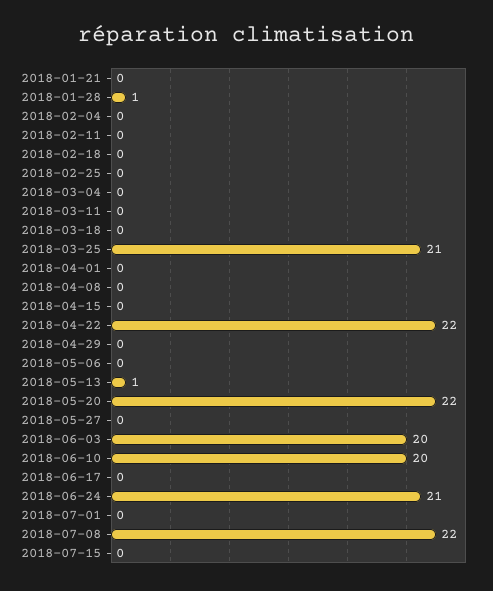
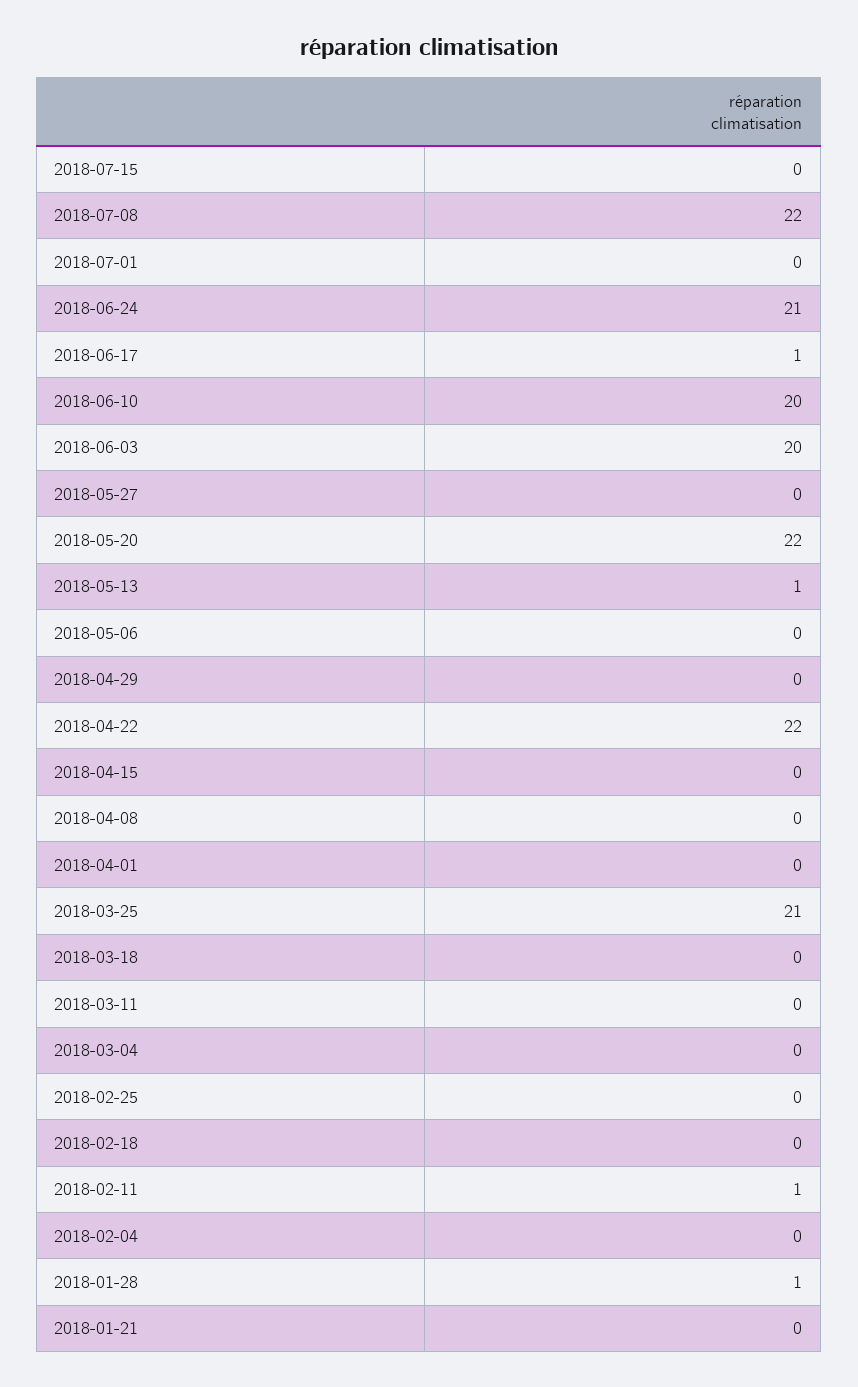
  {
    "2018-01-21": 0,
    "2018-01-28": 1,
    "2018-02-04": 0,
-   "2018-02-11": 0,
+   "2018-02-11": 1,
    "2018-02-18": 0,
    "2018-02-25": 0,
    "2018-03-04": 0,
    "2018-03-11": 0,
    "2018-03-18": 0,
    "2018-03-25": 21,
    "2018-04-01": 0,
    "2018-04-08": 0,
    "2018-04-15": 0,
    "2018-04-22": 22,
    "2018-04-29": 0,
    "2018-05-06": 0,
    "2018-05-13": 1,
    "2018-05-20": 22,
    "2018-05-27": 0,
    "2018-06-03": 20,
    "2018-06-10": 20,
-   "2018-06-17": 0,
+   "2018-06-17": 1,
    "2018-06-24": 21,
    "2018-07-01": 0,
    "2018-07-08": 22,
    "2018-07-15": 0
  }

